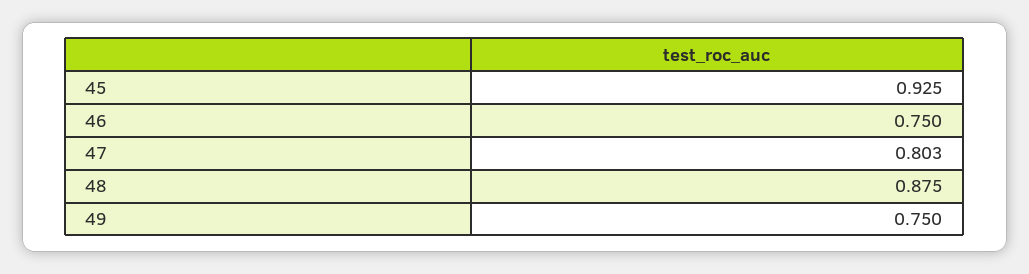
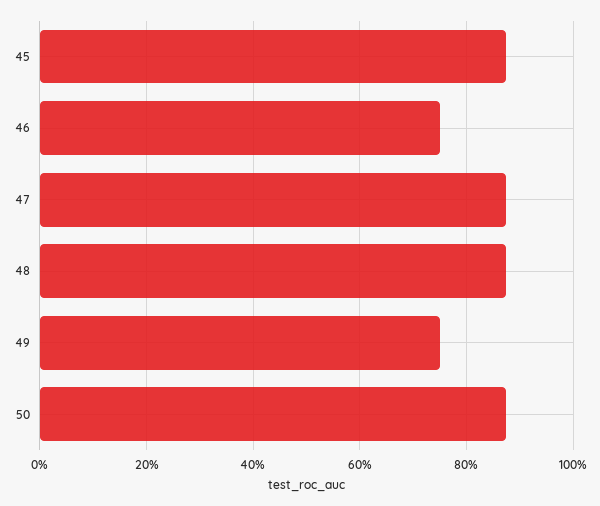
  {
-   "45": 0.925,
+   "45": 0.88,
    "46": 0.75,
-   "47": 0.803,
+   "47": 0.88,
    "48": 0.875,
-   "49": 0.75
+   "49": 0.75,
+   "50": 0.88
  }

